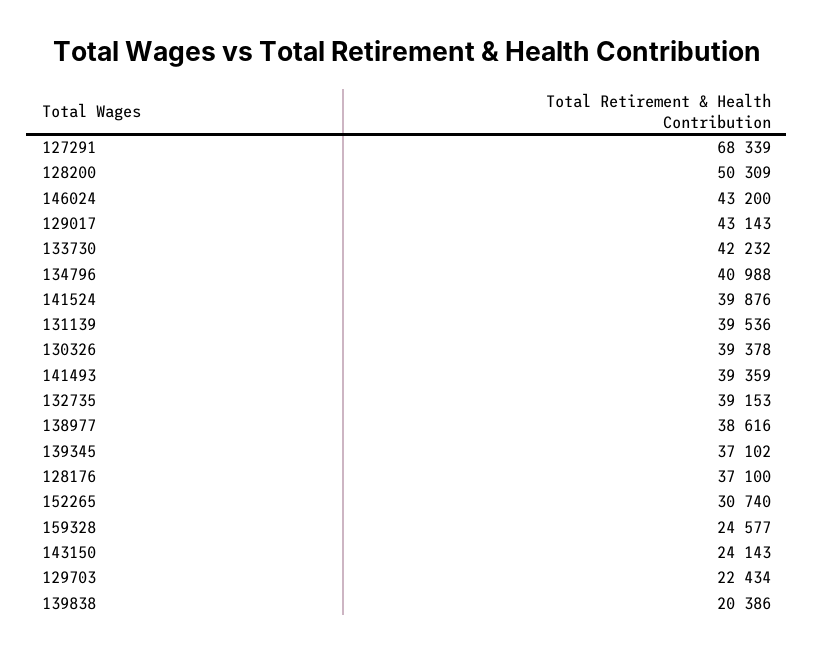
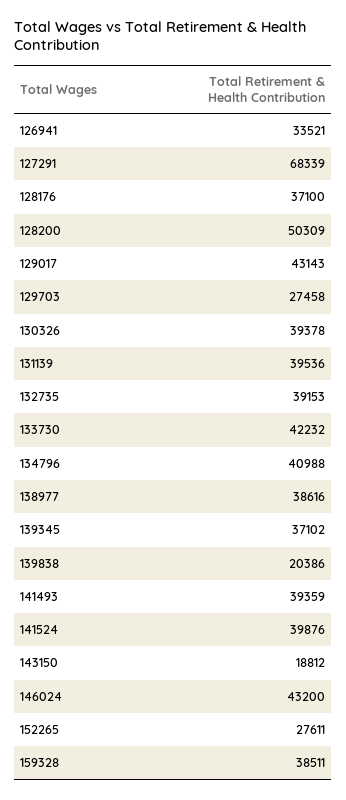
  {
    "127291": 68339,
    "128200": 50309,
    "146024": 43200,
    "129017": 43143,
    "133730": 42232,
    "134796": 40988,
    "141524": 39876,
    "131139": 39536,
    "130326": 39378,
    "141493": 39359,
    "132735": 39153,
    "138977": 38616,
    "139345": 37102,
    "128176": 37100,
-   "152265": 30740,
+   "152265": 27611,
-   "159328": 24577,
+   "159328": 38511,
-   "143150": 24143,
+   "143150": 18812,
-   "129703": 22434,
+   "129703": 27458,
-   "139838": 20386
+   "139838": 20386,
+   "126941": 33521
  }

